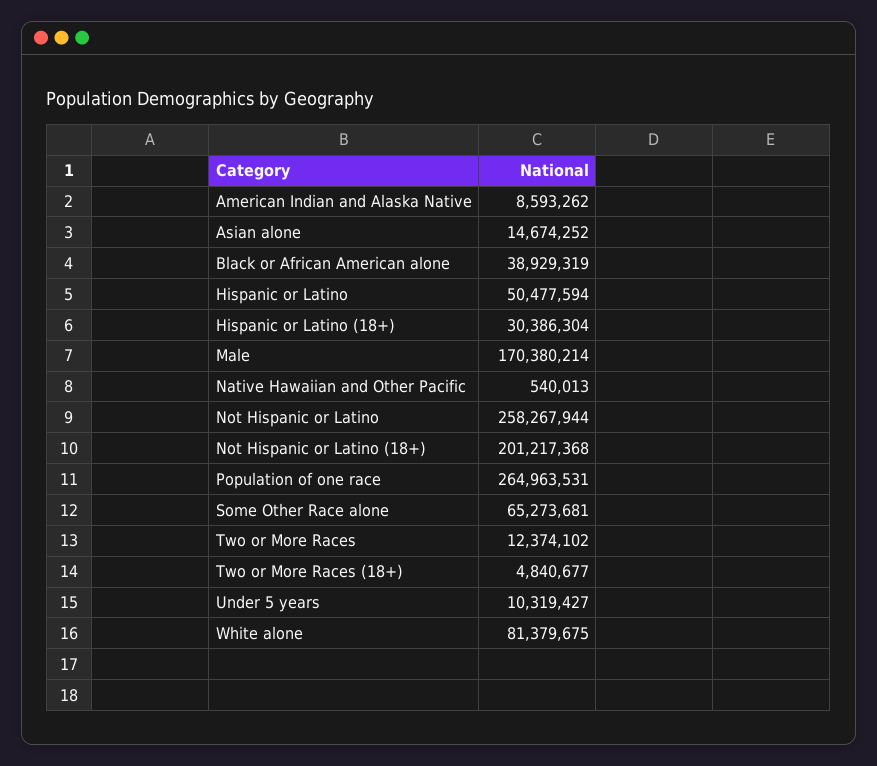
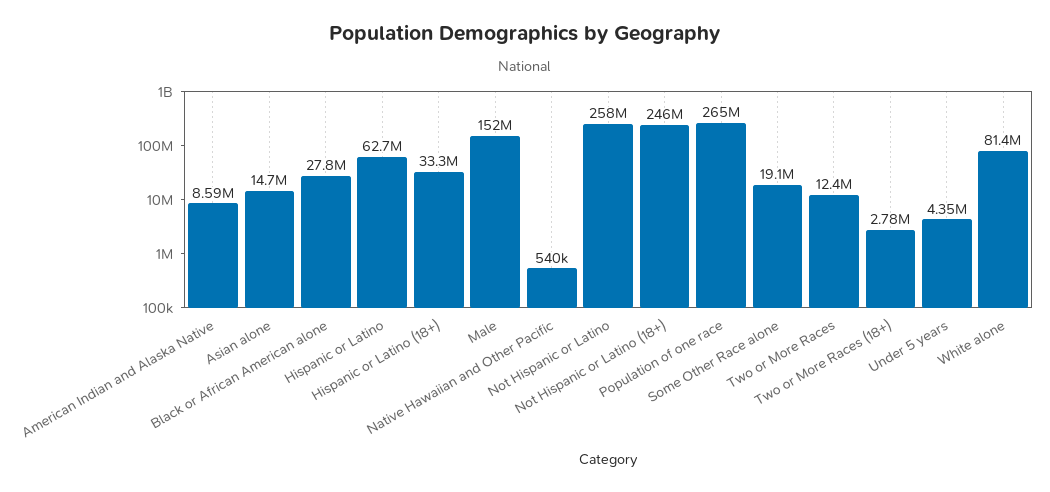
  {
    "American Indian and Alaska Native": 8593262,
    "Asian alone": 14674252,
-   "Black or African American alone": 38929319,
+   "Black or African American alone": 27800000,
-   "Hispanic or Latino": 50477594,
+   "Hispanic or Latino": 62700000,
-   "Hispanic or Latino (18+)": 30386304,
+   "Hispanic or Latino (18+)": 33300000,
-   "Male": 170380214,
+   "Male": 152000000,
    "Native Hawaiian and Other Pacific": 540013,
    "Not Hispanic or Latino": 258267944,
-   "Not Hispanic or Latino (18+)": 201217368,
+   "Not Hispanic or Latino (18+)": 246000000,
    "Population of one race": 264963531,
-   "Some Other Race alone": 65273681,
+   "Some Other Race alone": 19100000,
    "Two or More Races": 12374102,
-   "Two or More Races (18+)": 4840677,
+   "Two or More Races (18+)": 2780000,
-   "Under 5 years": 10319427,
+   "Under 5 years": 4350000,
    "White alone": 81379675
  }

